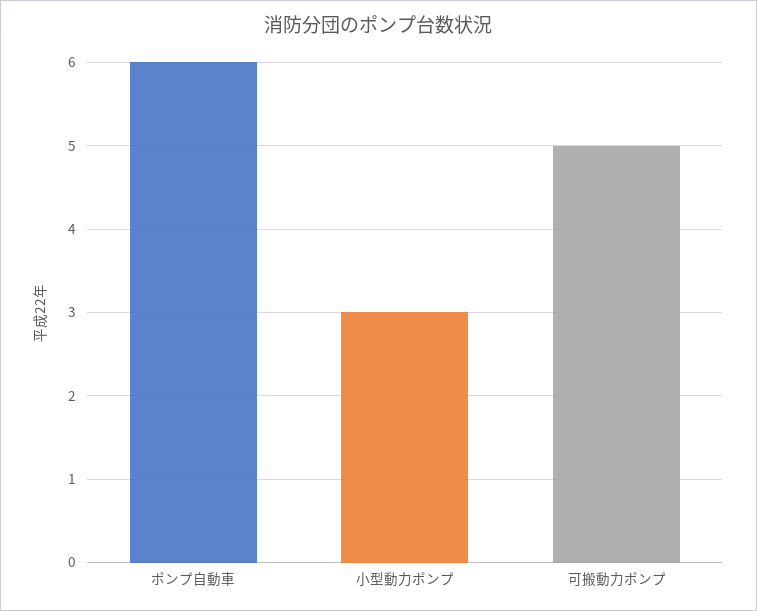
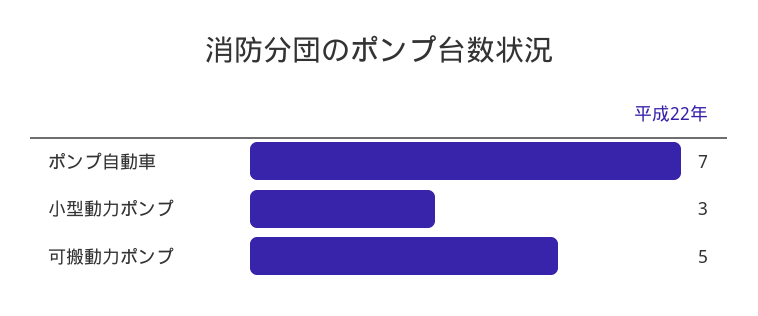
  {
-   "ポンプ自動車": 6,
+   "ポンプ自動車": 7,
    "小型動力ポンプ": 3,
    "可搬動力ポンプ": 5
  }

